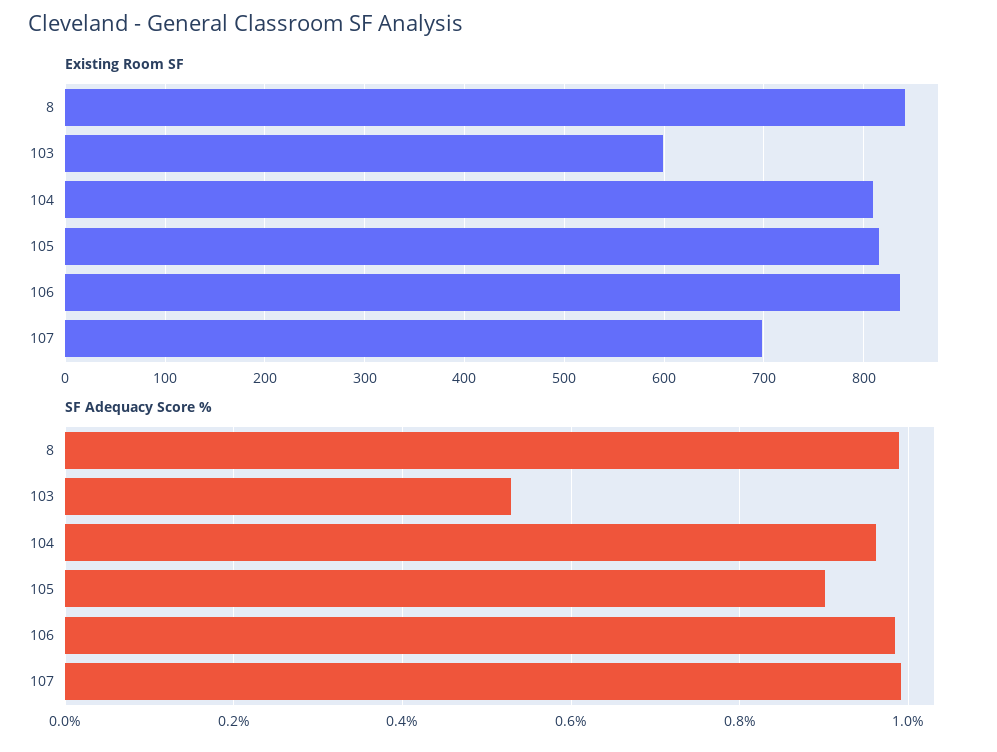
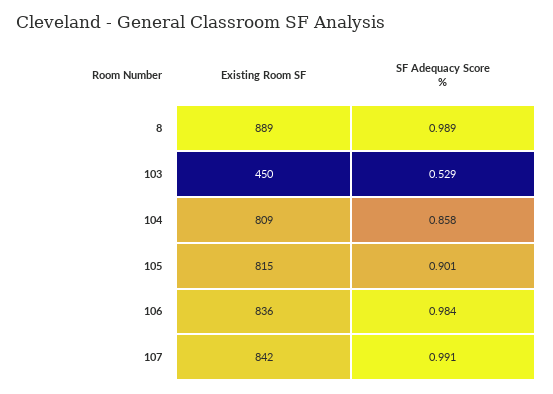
  {
    "Existing Room SF": {
-     "8": 840,
+     "8": 889,
-     "103": 600,
+     "103": 450,
      "104": 809,
      "105": 815,
      "106": 836,
-     "107": 700
+     "107": 842
    },
    "SF Adequacy Score %": {
      "8": 0.989,
      "103": 0.529,
-     "104": 0.96,
+     "104": 0.858,
      "105": 0.901,
      "106": 0.984,
      "107": 0.991
    }
  }

